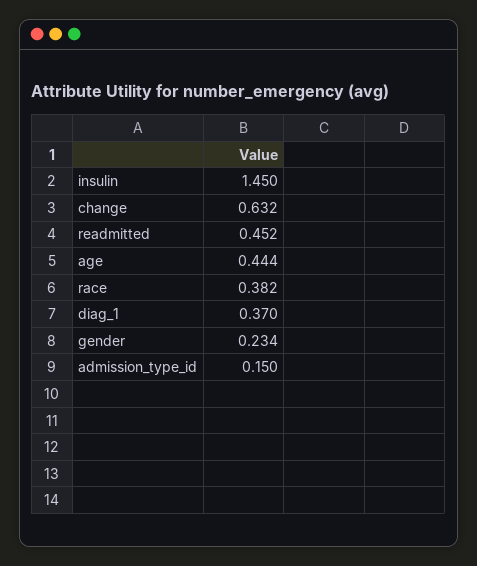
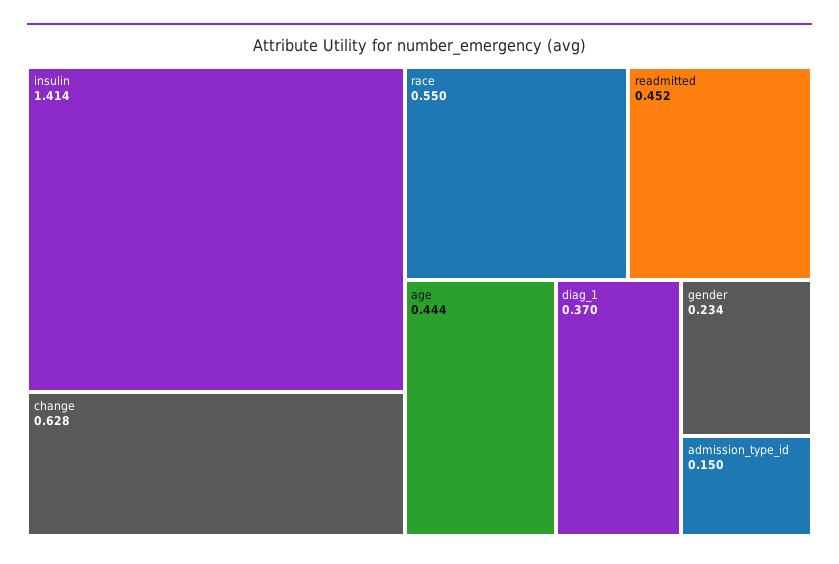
  {
-   "insulin": 1.45,
+   "insulin": 1.414,
-   "change": 0.632,
+   "change": 0.628,
    "readmitted": 0.452,
    "age": 0.444,
-   "race": 0.382,
+   "race": 0.55,
    "diag_1": 0.37,
    "gender": 0.234,
    "admission_type_id": 0.15
  }

